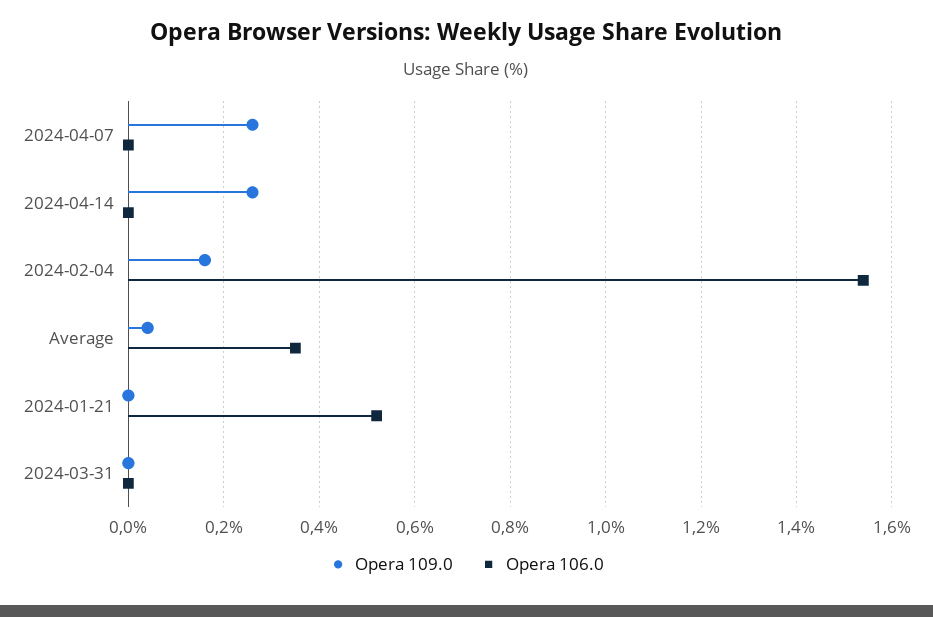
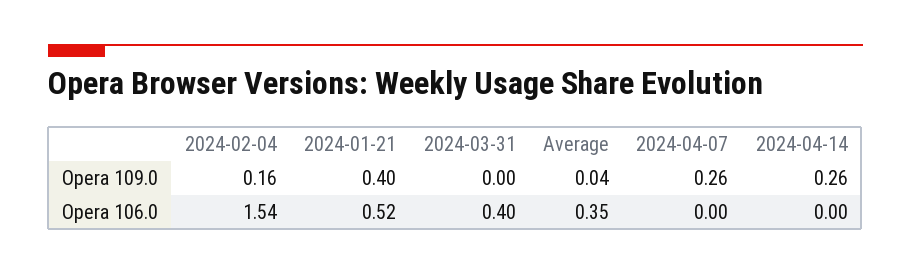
  {
    "Opera 109.0": {
      "2024-04-07": 0.26,
      "2024-04-14": 0.26,
      "2024-02-04": 0.16,
      "Average": 0.04,
-     "2024-01-21": 0,
+     "2024-01-21": 0.4,
      "2024-03-31": 0
    },
    "Opera 106.0": {
      "2024-04-07": 0,
      "2024-04-14": 0,
      "2024-02-04": 1.54,
      "Average": 0.35,
      "2024-01-21": 0.52,
-     "2024-03-31": 0
+     "2024-03-31": 0.4
    }
  }

